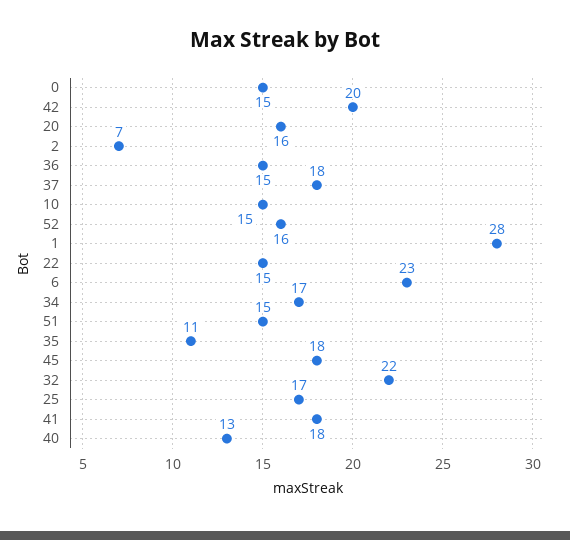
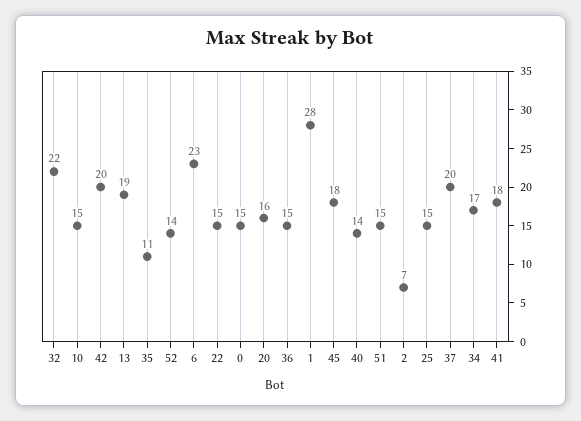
  {
    "0": 15,
    "42": 20,
    "20": 16,
    "2": 7,
    "36": 15,
-   "37": 18,
+   "37": 20,
    "10": 15,
-   "52": 16,
+   "52": 14,
    "1": 28,
    "22": 15,
    "6": 23,
    "34": 17,
    "51": 15,
    "35": 11,
    "45": 18,
    "32": 22,
-   "25": 17,
+   "25": 15,
    "41": 18,
-   "40": 13
+   "40": 14,
+   "13": 19
  }

